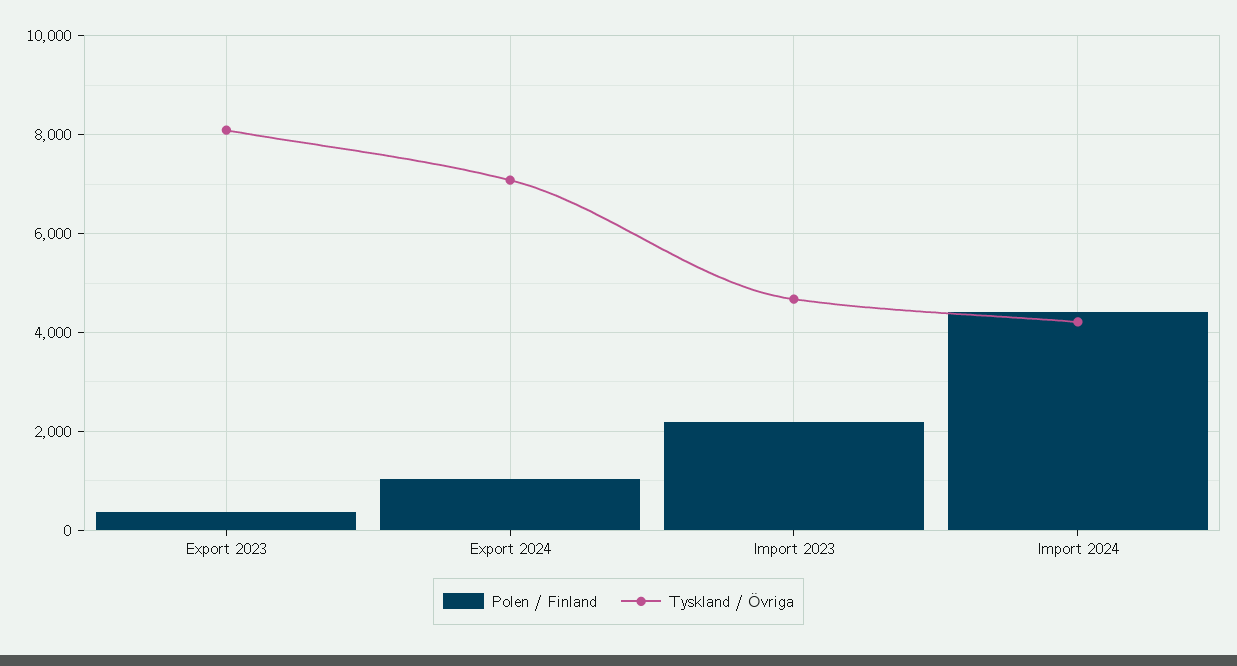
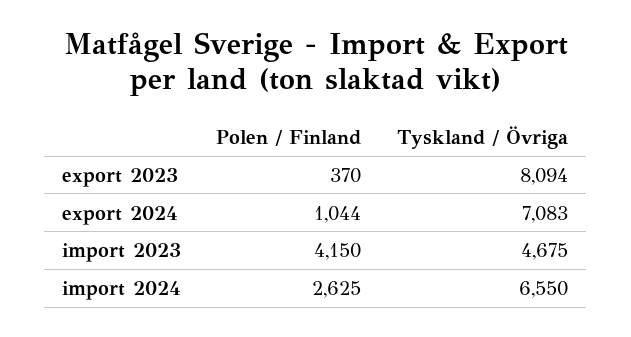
  {
    "Polen / Finland": {
      "Export 2023": 370,
      "Export 2024": 1044,
-     "Import 2023": 2200,
+     "Import 2023": 4150,
-     "Import 2024": 4400
+     "Import 2024": 2625
    },
    "Tyskland / Övriga": {
      "Export 2023": 8094,
      "Export 2024": 7083,
      "Import 2023": 4675,
-     "Import 2024": 4200
+     "Import 2024": 6550
    }
  }

